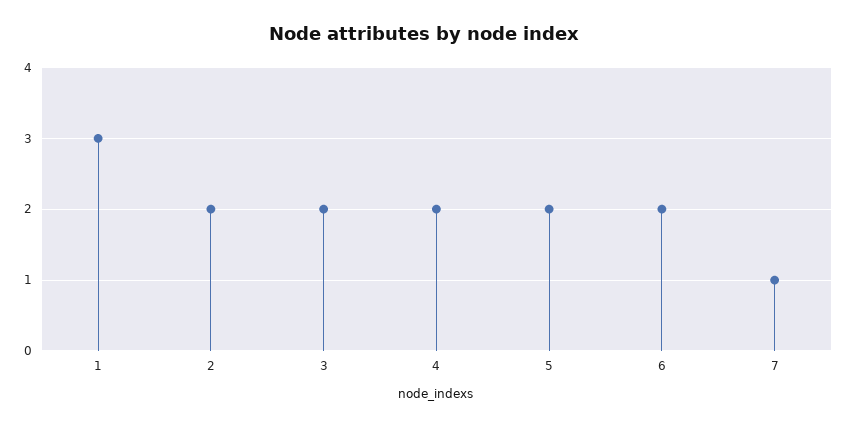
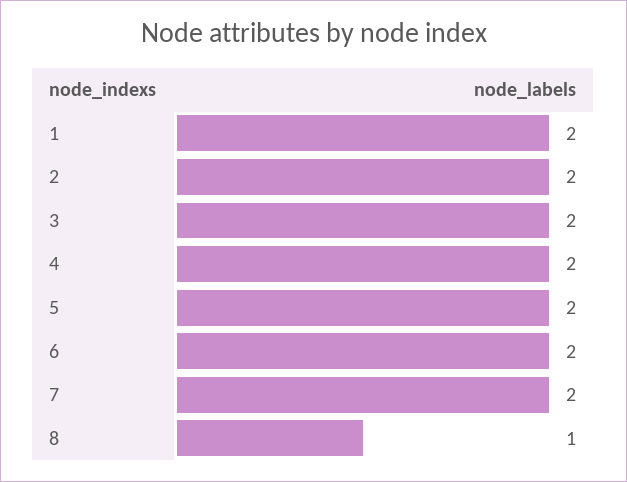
  {
-   "1": 3,
+   "1": 2,
    "2": 2,
    "3": 2,
    "4": 2,
    "5": 2,
    "6": 2,
-   "7": 1
+   "7": 2,
+   "8": 1
  }

